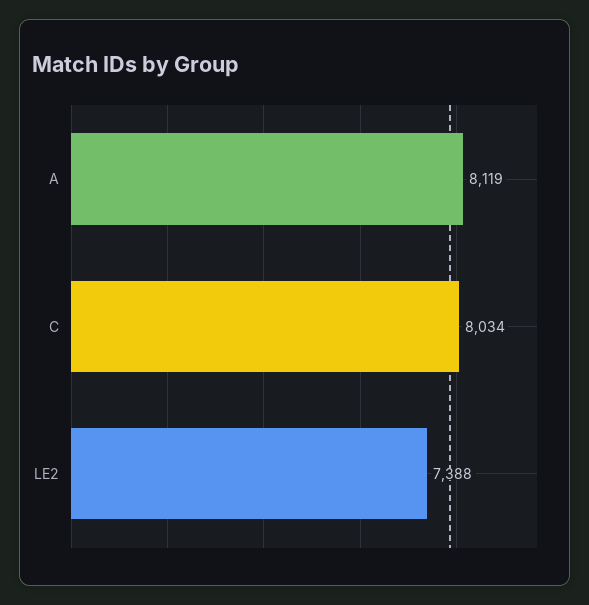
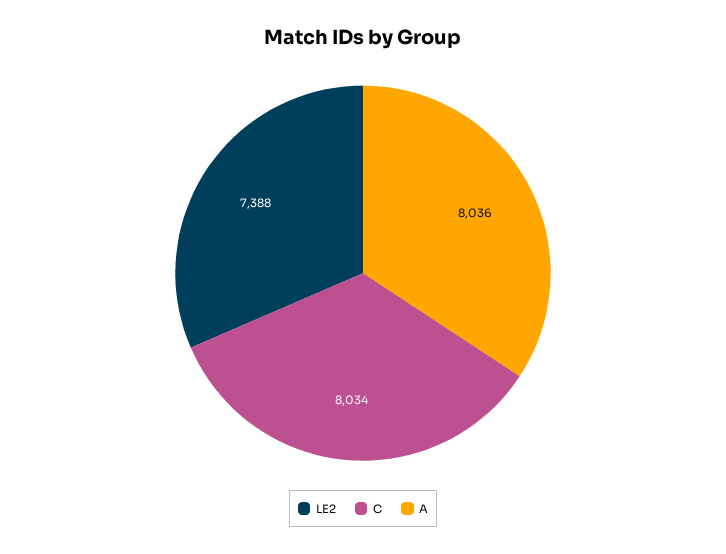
  {
-   "A": 8119,
+   "A": 8036,
    "C": 8034,
    "LE2": 7388
  }

